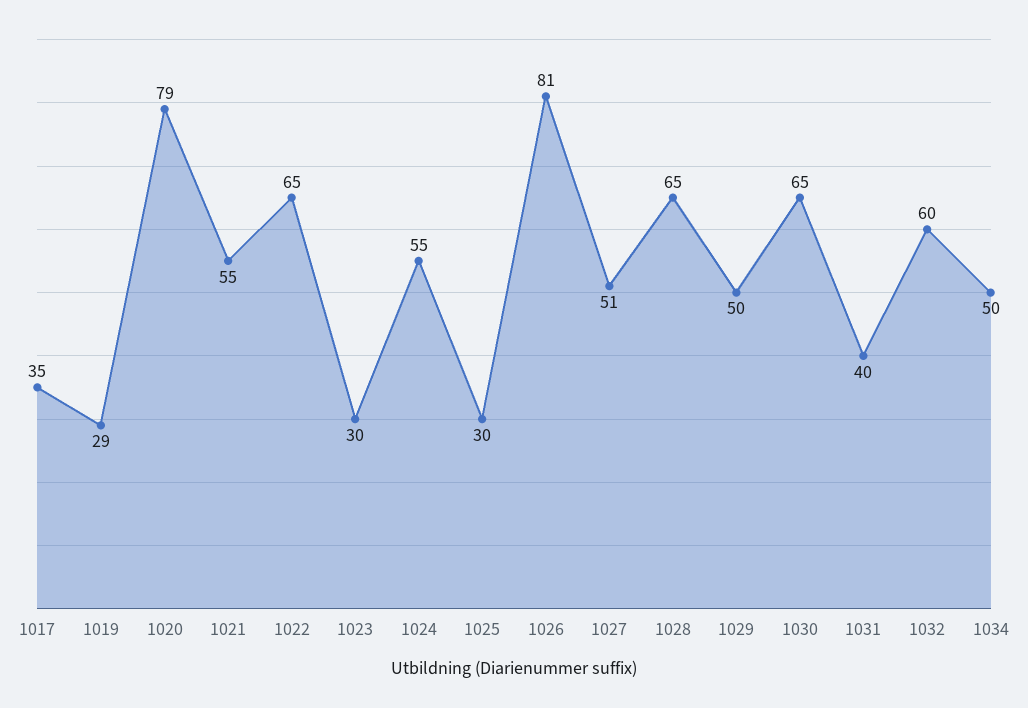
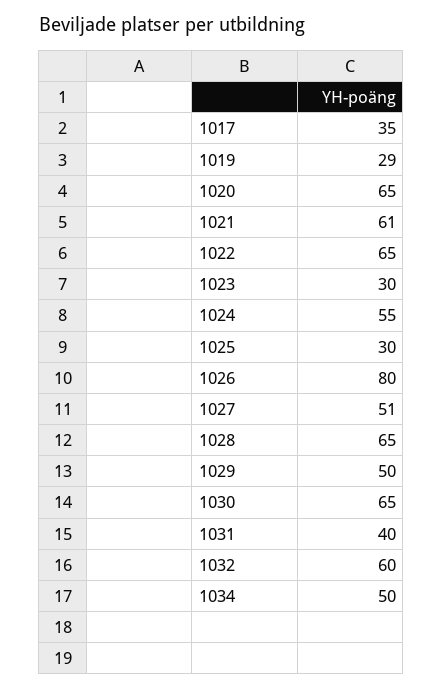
  {
    "1017": 35,
    "1019": 29,
-   "1020": 79,
+   "1020": 65,
-   "1021": 55,
+   "1021": 61,
    "1022": 65,
    "1023": 30,
    "1024": 55,
    "1025": 30,
-   "1026": 81,
+   "1026": 80,
    "1027": 51,
    "1028": 65,
    "1029": 50,
    "1030": 65,
    "1031": 40,
    "1032": 60,
    "1034": 50
  }

